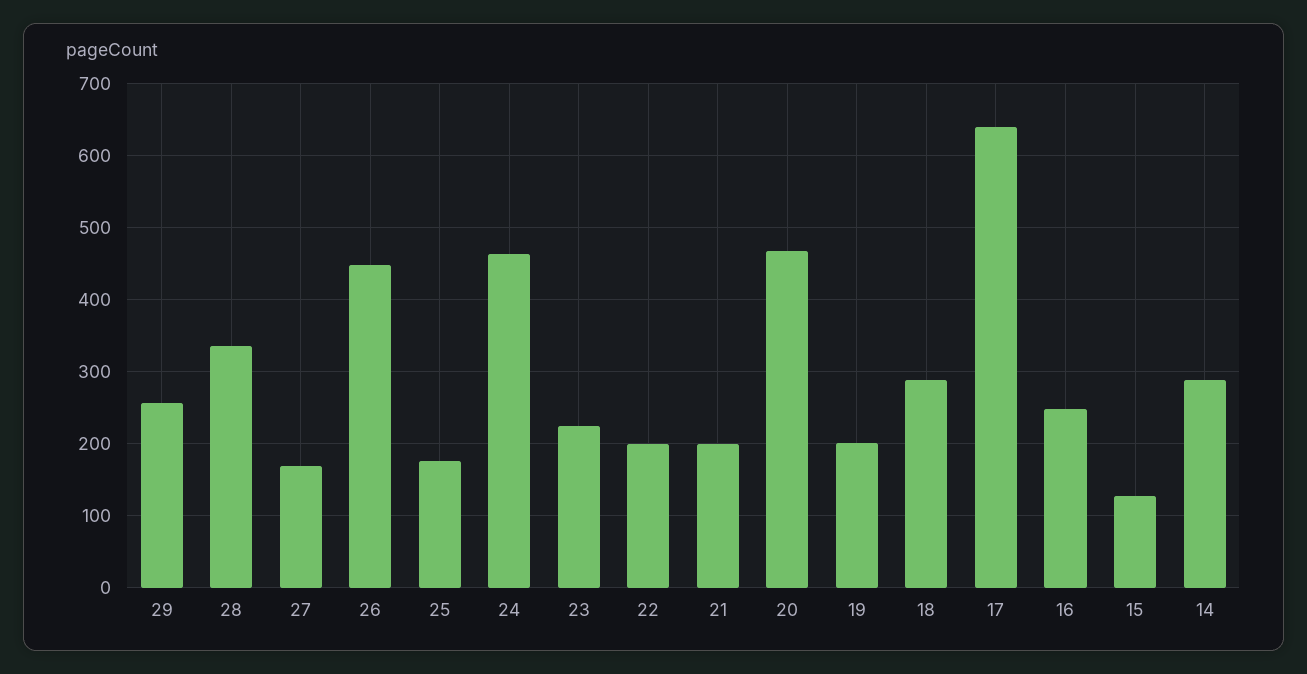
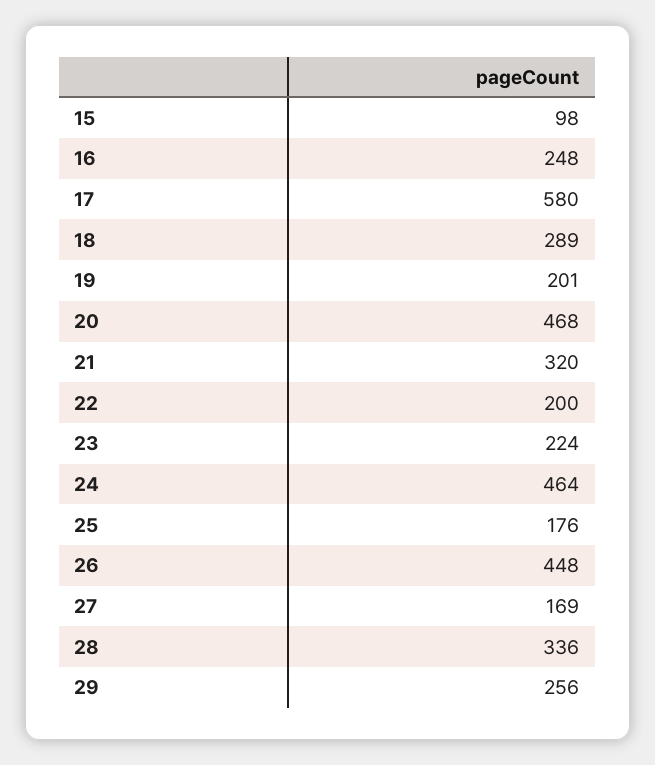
  {
    "29": 256,
    "28": 336,
    "27": 169,
    "26": 448,
    "25": 176,
    "24": 464,
    "23": 224,
    "22": 200,
-   "21": 200,
+   "21": 320,
    "20": 468,
    "19": 201,
    "18": 289,
-   "17": 640,
+   "17": 580,
    "16": 248,
-   "15": 130,
+   "15": 98
-   "14": 290
  }

